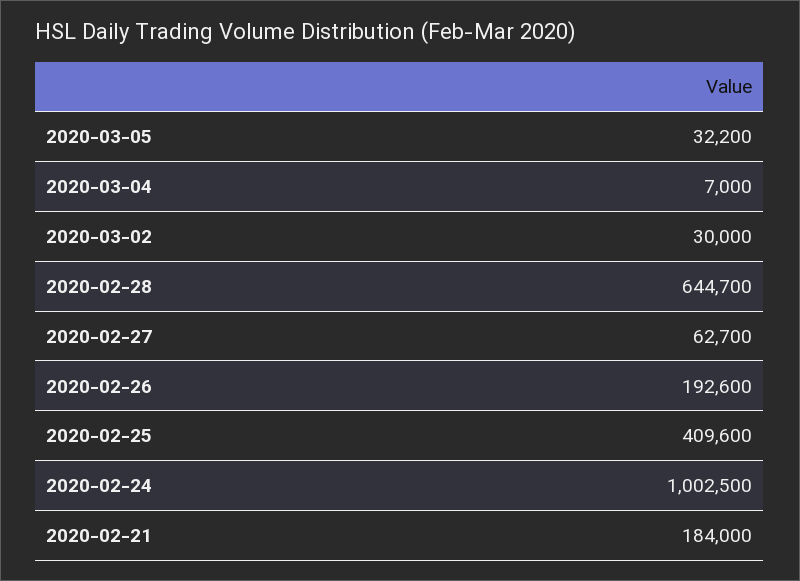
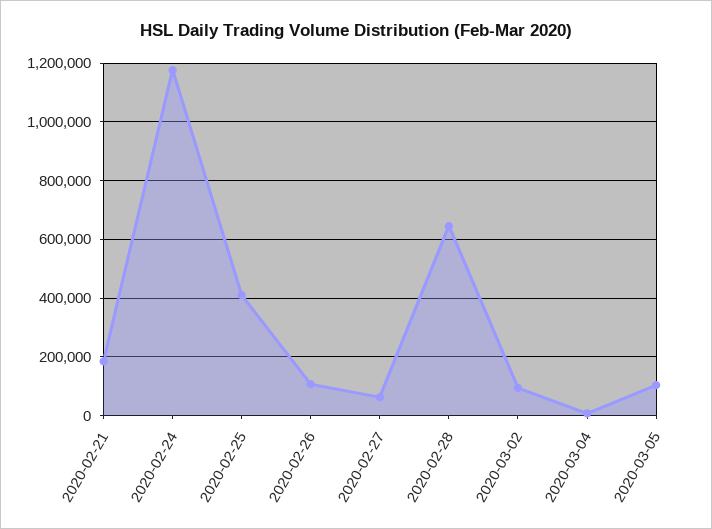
  {
-   "2020-03-05": 32200,
+   "2020-03-05": 100000,
    "2020-03-04": 7000,
-   "2020-03-02": 30000,
+   "2020-03-02": 100000,
    "2020-02-28": 644700,
    "2020-02-27": 62700,
-   "2020-02-26": 192600,
+   "2020-02-26": 100000,
    "2020-02-25": 409600,
-   "2020-02-24": 1002500,
+   "2020-02-24": 1175000,
    "2020-02-21": 184000
  }

